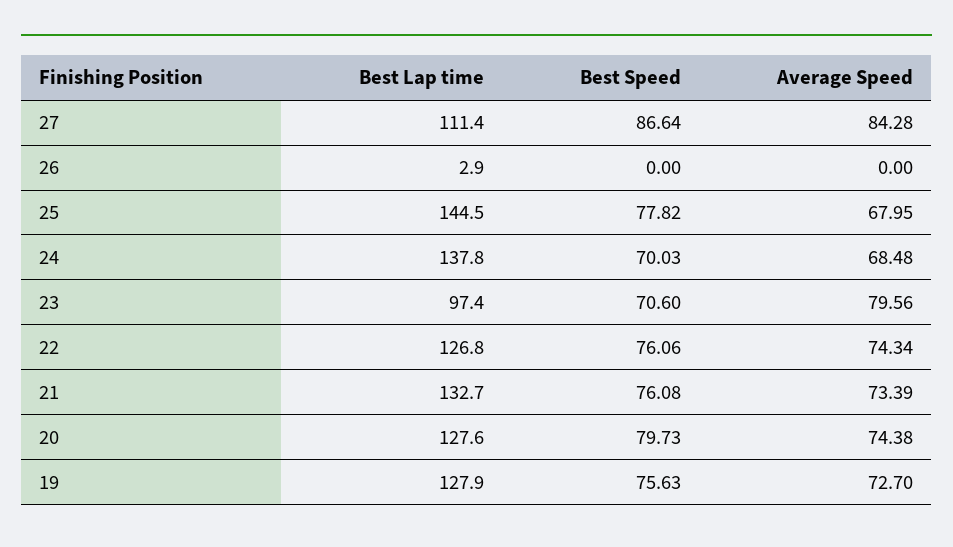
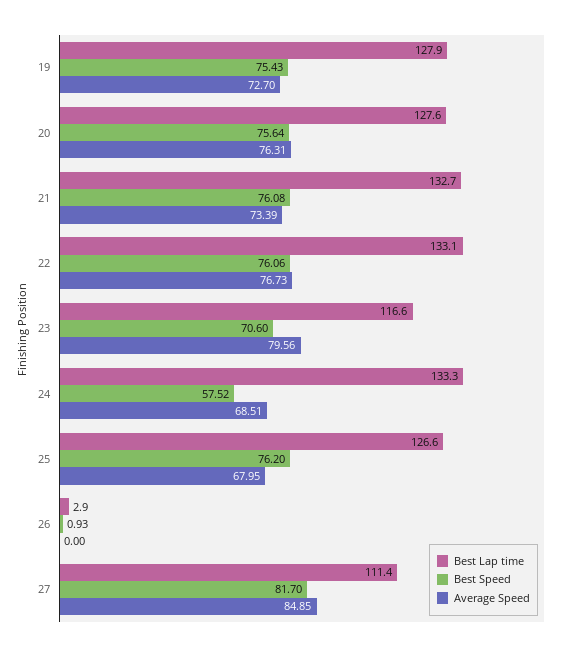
  {
    "Best Lap time": {
      "27": 111.4,
      "26": 2.9,
-     "25": 144.5,
+     "25": 126.6,
-     "24": 137.8,
+     "24": 133.3,
-     "23": 97.4,
+     "23": 116.6,
-     "22": 126.8,
+     "22": 133.1,
      "21": 132.7,
      "20": 127.6,
      "19": 127.9
    },
    "Best Speed": {
-     "27": 86.64,
+     "27": 81.7,
-     "26": 0,
+     "26": 0.93,
-     "25": 77.82,
+     "25": 76.2,
-     "24": 70.03,
+     "24": 57.52,
      "23": 70.6,
      "22": 76.06,
      "21": 76.08,
-     "20": 79.73,
+     "20": 75.64,
-     "19": 75.63
+     "19": 75.43
    },
    "Average Speed": {
-     "27": 84.28,
+     "27": 84.85,
      "26": 0,
      "25": 67.95,
-     "24": 68.48,
+     "24": 68.51,
      "23": 79.56,
-     "22": 74.34,
+     "22": 76.73,
      "21": 73.39,
-     "20": 74.38,
+     "20": 76.31,
      "19": 72.7
    }
  }

